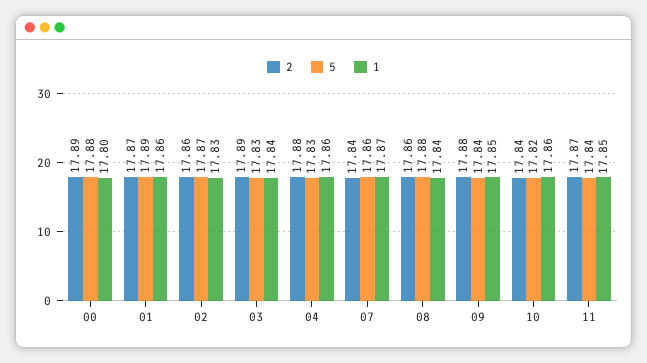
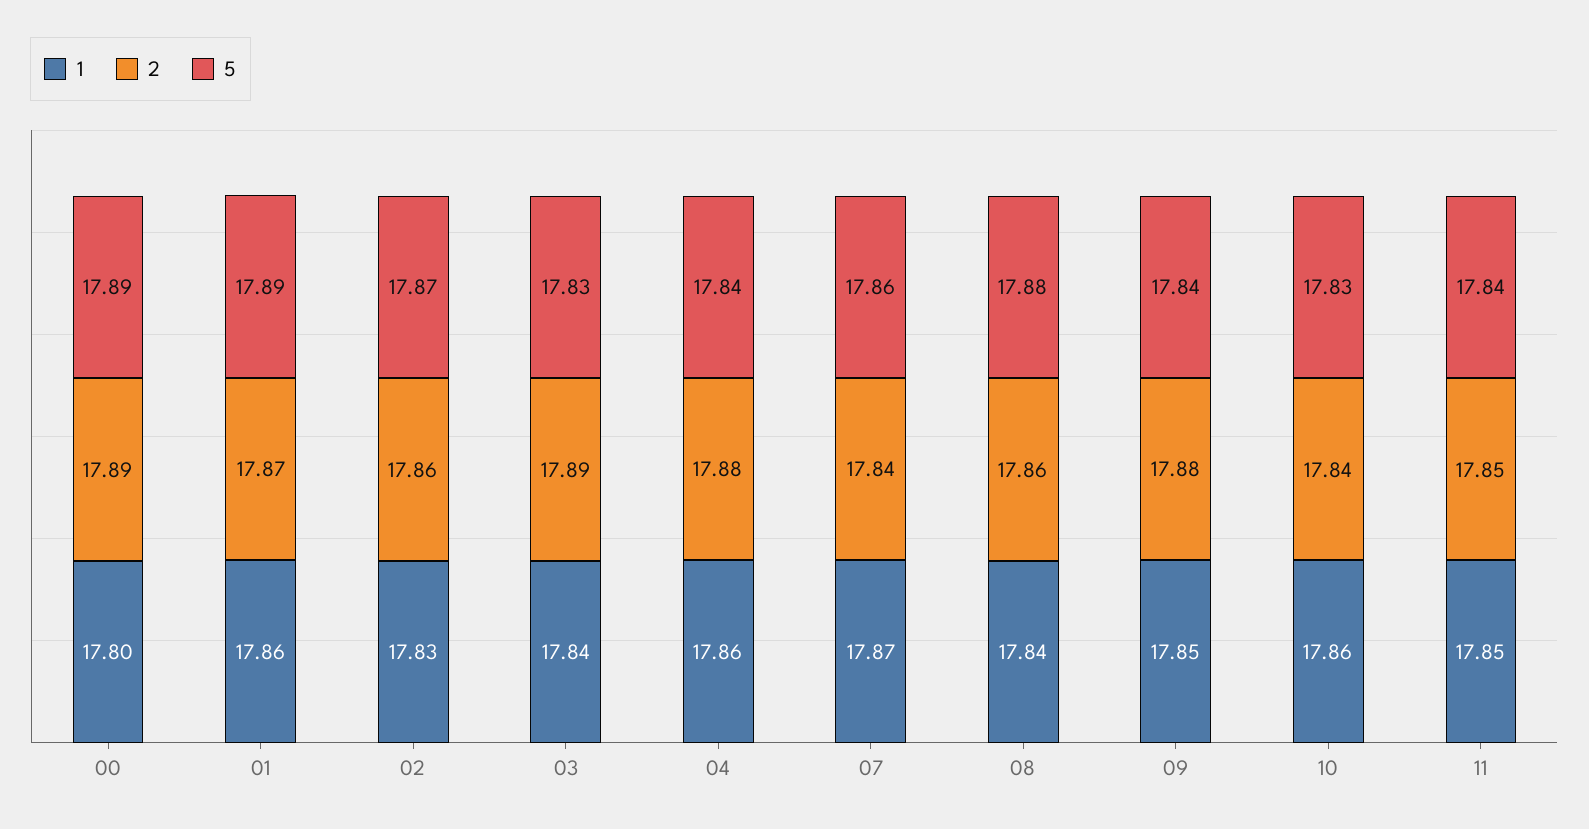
  {
    "2": {
      "00": 17.89,
      "01": 17.87,
      "02": 17.86,
      "03": 17.89,
      "04": 17.88,
      "07": 17.84,
      "08": 17.86,
      "09": 17.88,
      "10": 17.84,
-     "11": 17.87
+     "11": 17.85
    },
    "5": {
-     "00": 17.88,
+     "00": 17.89,
      "01": 17.89,
      "02": 17.87,
      "03": 17.83,
-     "04": 17.83,
+     "04": 17.84,
      "07": 17.86,
      "08": 17.88,
      "09": 17.84,
-     "10": 17.82,
+     "10": 17.83,
      "11": 17.84
    },
    "1": {
      "00": 17.8,
      "01": 17.86,
      "02": 17.83,
      "03": 17.84,
      "04": 17.86,
      "07": 17.87,
      "08": 17.84,
      "09": 17.85,
      "10": 17.86,
      "11": 17.85
    }
  }

